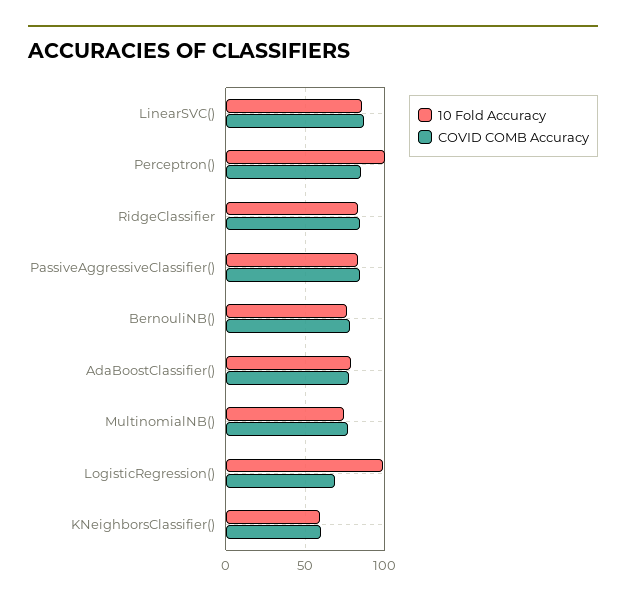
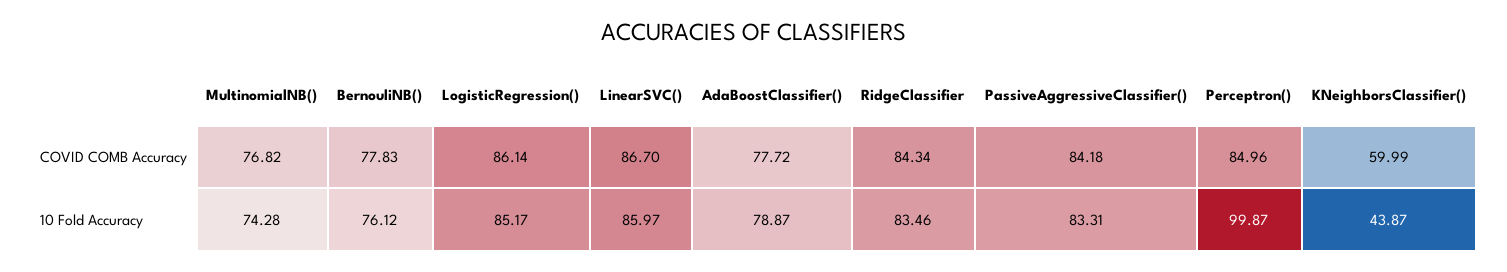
  {
    "10 Fold Accuracy": {
      "LinearSVC()": 85.97,
      "Perceptron()": 99.87,
      "RidgeClassifier": 83.46,
      "PassiveAggressiveClassifier()": 83.31,
      "BernouliNB()": 76.12,
      "AdaBoostClassifier()": 78.87,
      "MultinomialNB()": 74.28,
-     "LogisticRegression()": 100,
+     "LogisticRegression()": 85.17,
-     "KNeighborsClassifier()": 60
+     "KNeighborsClassifier()": 43.87
    },
    "COVID COMB Accuracy": {
      "LinearSVC()": 86.7,
      "Perceptron()": 84.96,
      "RidgeClassifier": 84.34,
      "PassiveAggressiveClassifier()": 84.18,
      "BernouliNB()": 77.83,
      "AdaBoostClassifier()": 77.72,
      "MultinomialNB()": 76.82,
-     "LogisticRegression()": 70,
+     "LogisticRegression()": 86.14,
      "KNeighborsClassifier()": 59.99
    }
  }

